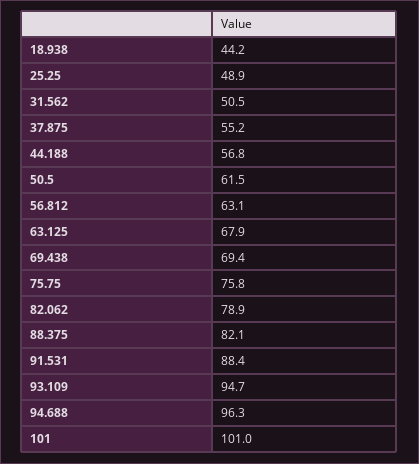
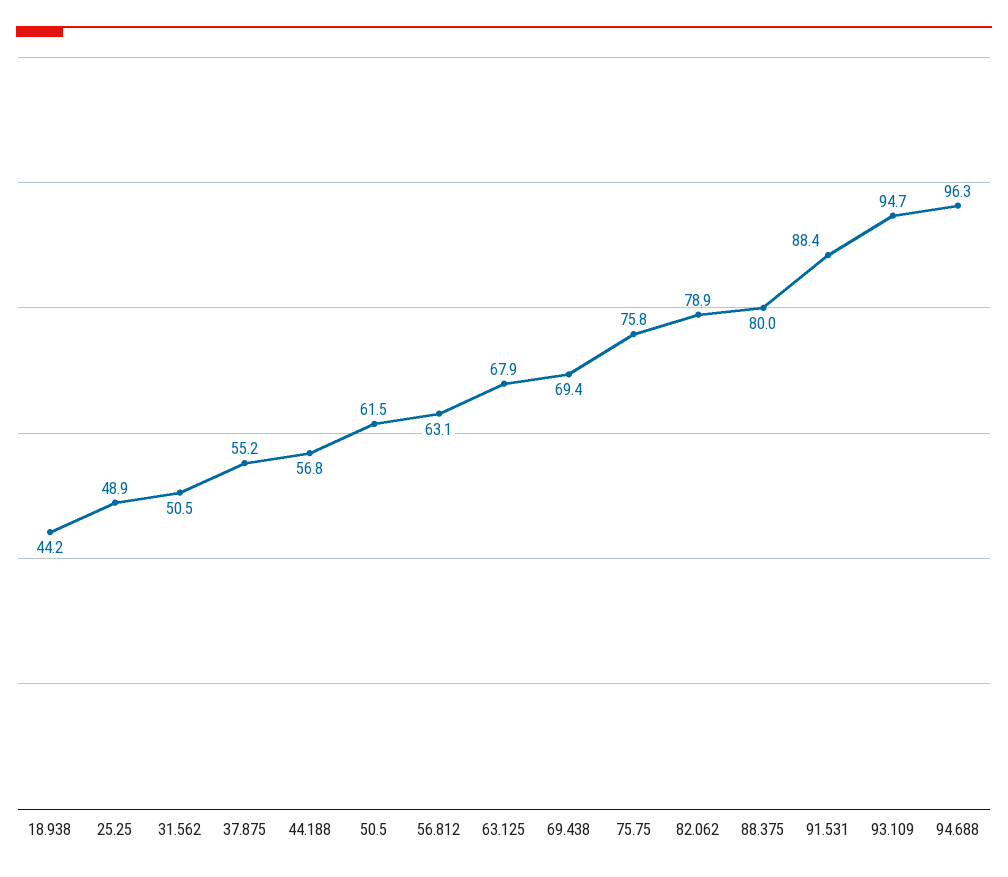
  {
    "18.938": 44.2,
    "25.25": 48.9,
    "31.562": 50.5,
    "37.875": 55.2,
    "44.188": 56.8,
    "50.5": 61.5,
    "56.812": 63.1,
    "63.125": 67.9,
    "69.438": 69.4,
    "75.75": 75.8,
    "82.062": 78.9,
-   "88.375": 82.1,
+   "88.375": 80,
    "91.531": 88.4,
    "93.109": 94.7,
-   "94.688": 96.3,
+   "94.688": 96.3
-   "101": 101
  }

